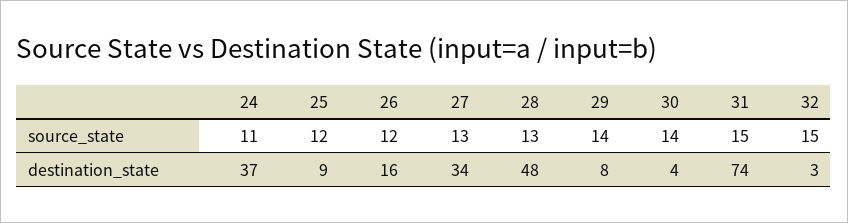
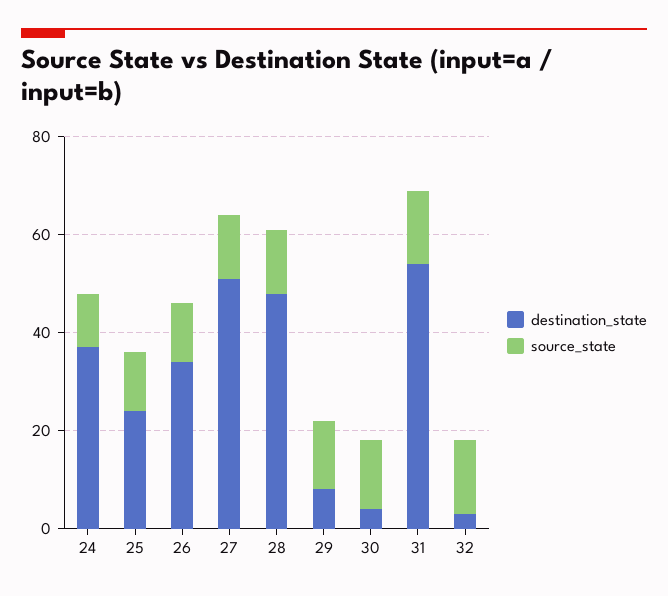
  {
    "source_state": {
      "24": 11,
      "25": 12,
      "26": 12,
      "27": 13,
      "28": 13,
      "29": 14,
      "30": 14,
      "31": 15,
      "32": 15
    },
    "destination_state": {
      "24": 37,
-     "25": 9,
+     "25": 25,
-     "26": 16,
+     "26": 35,
-     "27": 34,
+     "27": 50,
      "28": 48,
      "29": 8,
      "30": 4,
-     "31": 74,
+     "31": 55,
      "32": 3
    }
  }

